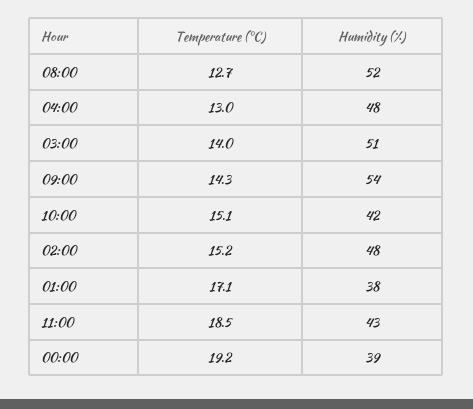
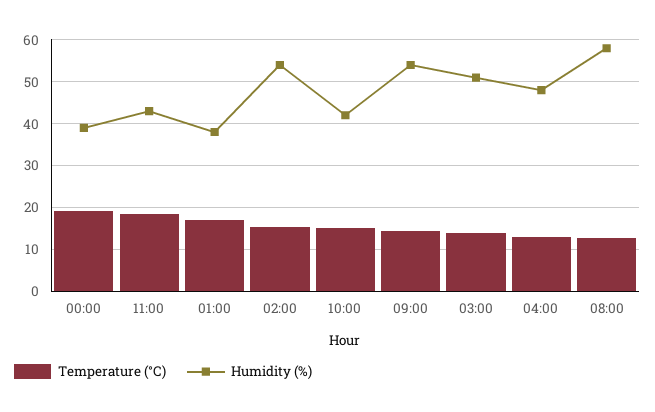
  {
    "Temperature (°C)": {
      "08:00": 12.7,
      "04:00": 13,
      "03:00": 14,
      "09:00": 14.3,
      "10:00": 15.1,
      "02:00": 15.2,
      "01:00": 17.1,
      "11:00": 18.5,
      "00:00": 19.2
    },
    "Humidity (%)": {
-     "08:00": 52,
+     "08:00": 58,
      "04:00": 48,
      "03:00": 51,
      "09:00": 54,
      "10:00": 42,
-     "02:00": 48,
+     "02:00": 54,
      "01:00": 38,
      "11:00": 43,
      "00:00": 39
    }
  }

